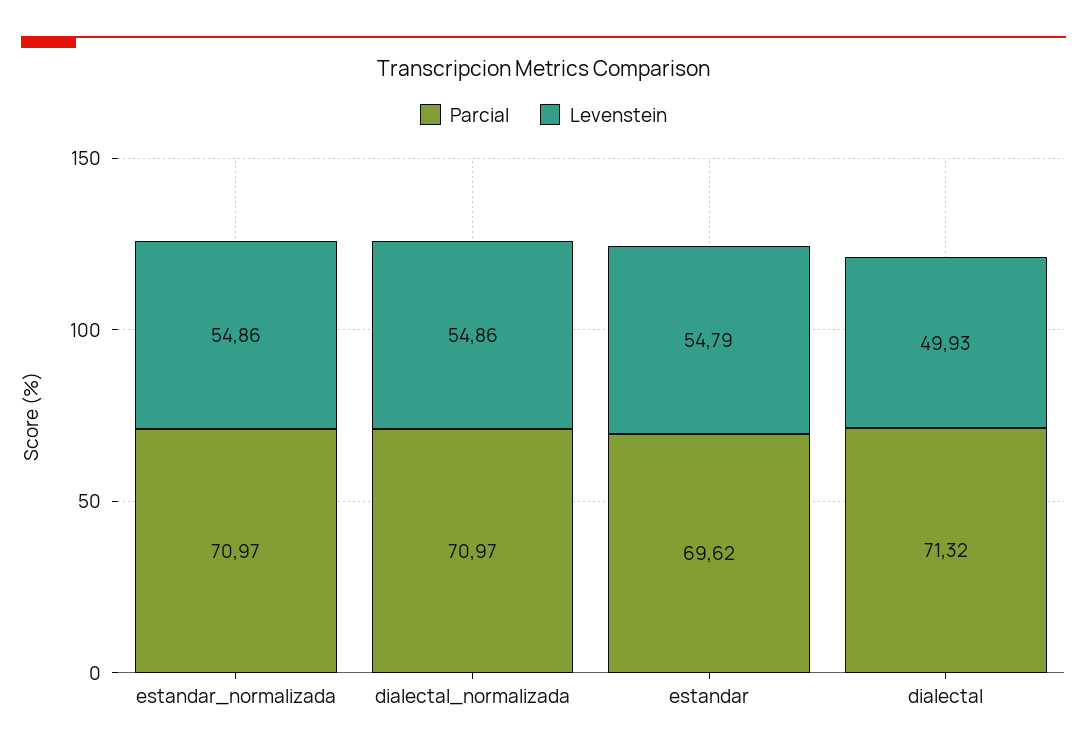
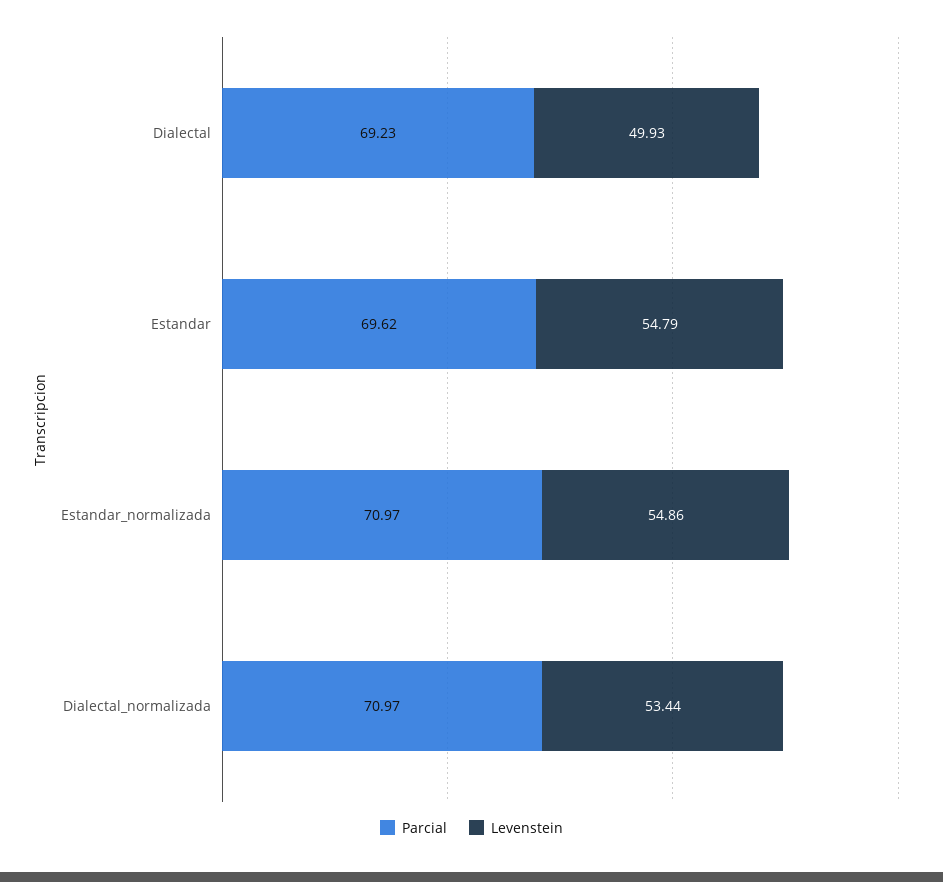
  {
    "Parcial": {
      "estandar_normalizada": 70.97,
      "dialectal_normalizada": 70.97,
      "estandar": 69.62,
-     "dialectal": 71.32
+     "dialectal": 69.23
    },
    "Levenstein": {
      "estandar_normalizada": 54.86,
-     "dialectal_normalizada": 54.86,
+     "dialectal_normalizada": 53.44,
      "estandar": 54.79,
      "dialectal": 49.93
    }
  }

